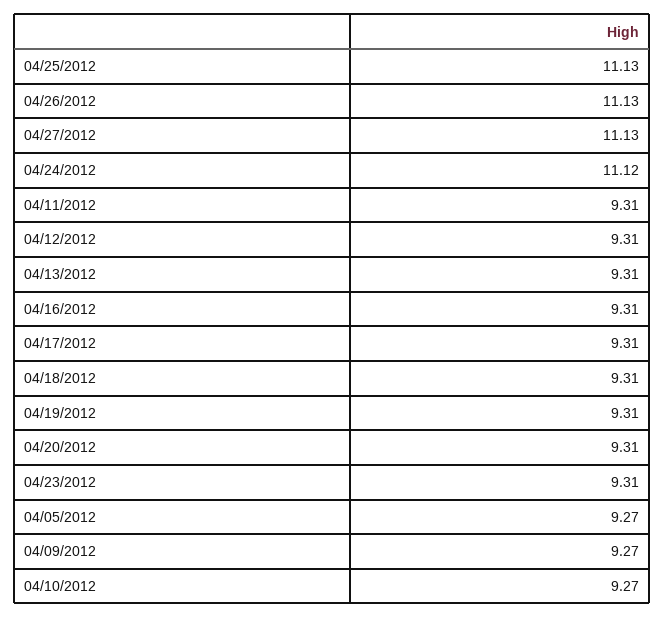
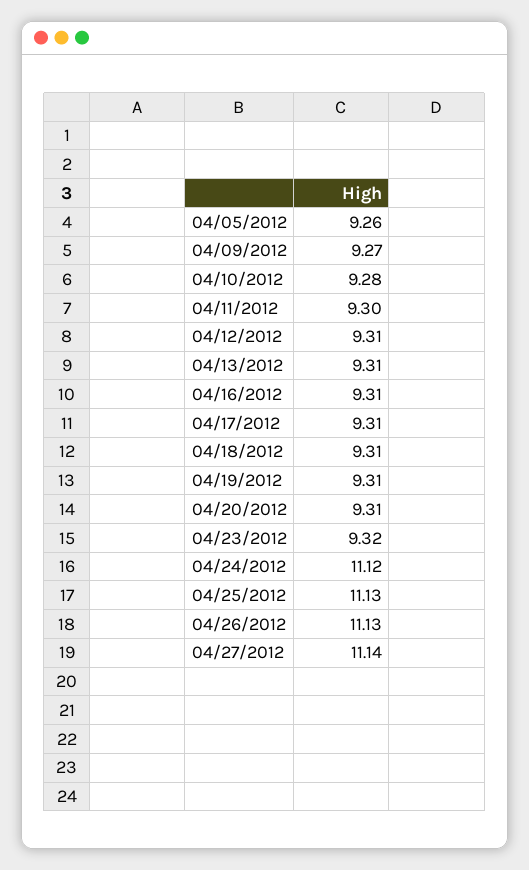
  {
    "04/25/2012": 11.13,
    "04/26/2012": 11.13,
-   "04/27/2012": 11.13,
+   "04/27/2012": 11.14,
    "04/24/2012": 11.12,
-   "04/11/2012": 9.31,
+   "04/11/2012": 9.3,
    "04/12/2012": 9.31,
    "04/13/2012": 9.31,
    "04/16/2012": 9.31,
    "04/17/2012": 9.31,
    "04/18/2012": 9.31,
    "04/19/2012": 9.31,
    "04/20/2012": 9.31,
-   "04/23/2012": 9.31,
+   "04/23/2012": 9.32,
-   "04/05/2012": 9.27,
+   "04/05/2012": 9.26,
    "04/09/2012": 9.27,
-   "04/10/2012": 9.27
+   "04/10/2012": 9.28
  }

